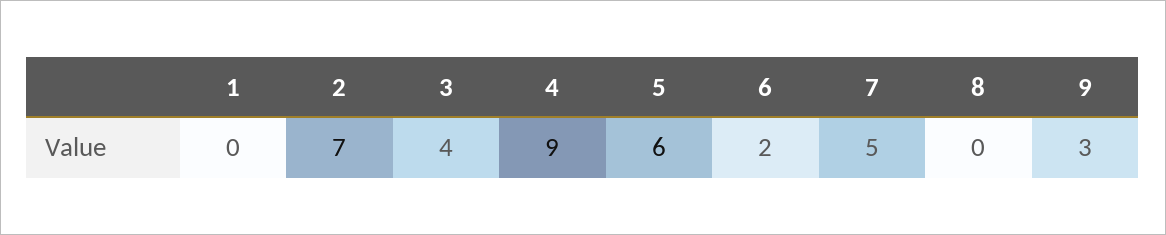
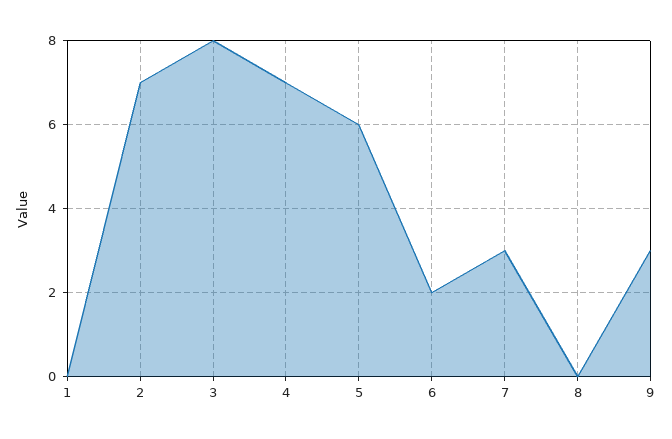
  {
    "1": 0,
    "2": 7,
-   "3": 4,
+   "3": 8,
-   "4": 9,
+   "4": 7,
    "5": 6,
    "6": 2,
-   "7": 5,
+   "7": 3,
    "8": 0,
    "9": 3
  }

